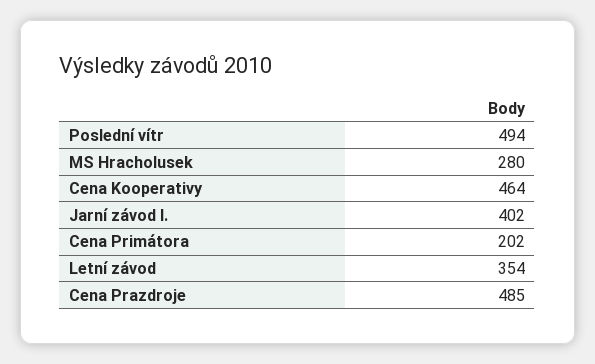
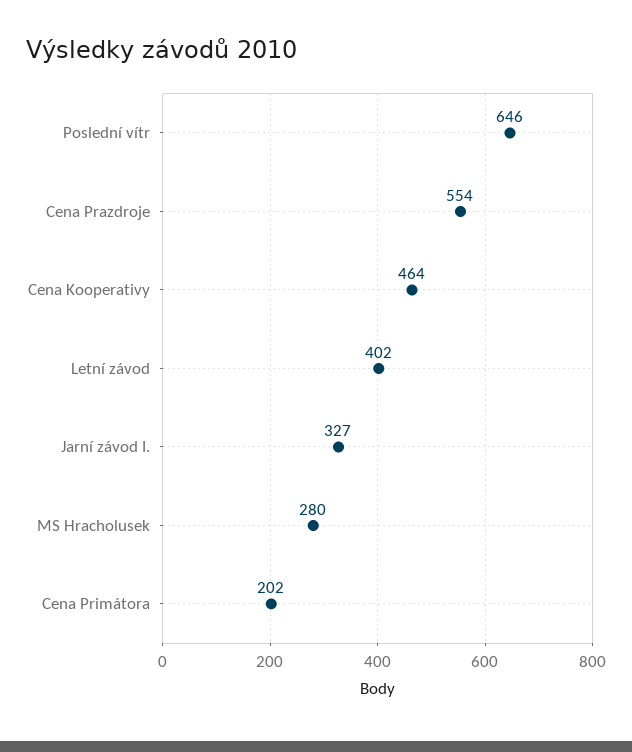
  {
-   "Poslední vítr": 494,
+   "Poslední vítr": 646,
    "MS Hracholusek": 280,
    "Cena Kooperativy": 464,
-   "Jarní závod I.": 402,
+   "Jarní závod I.": 327,
    "Cena Primátora": 202,
-   "Letní závod": 354,
+   "Letní závod": 402,
-   "Cena Prazdroje": 485
+   "Cena Prazdroje": 554
  }

